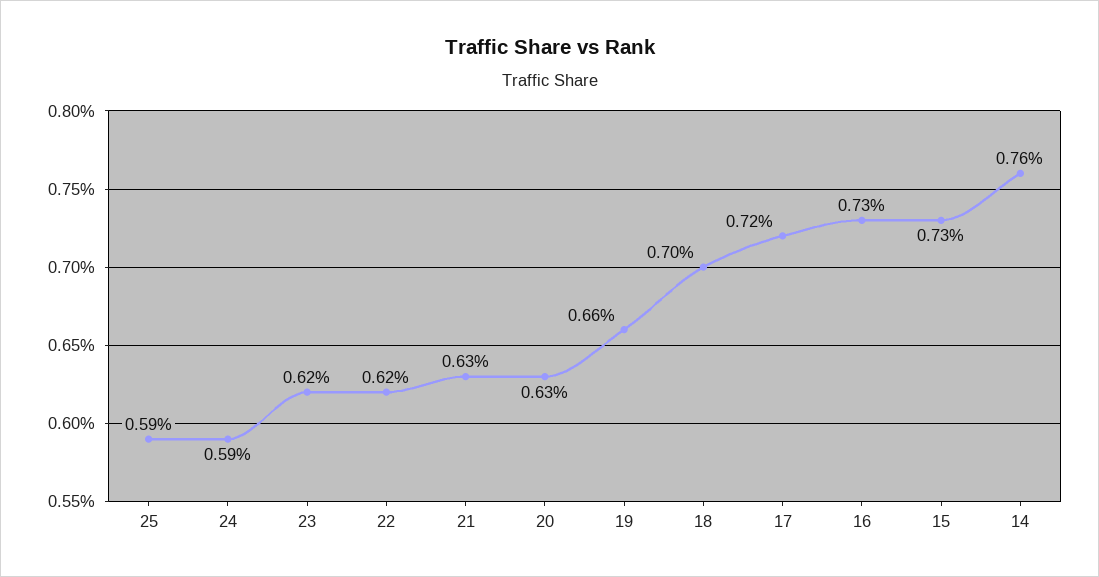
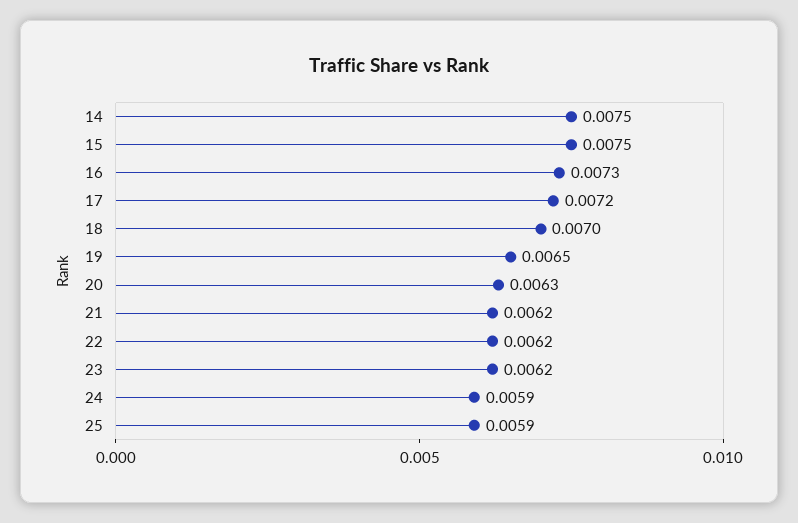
  {
    "25": 0.0059,
    "24": 0.0059,
    "23": 0.0062,
    "22": 0.0062,
-   "21": 0.0063,
+   "21": 0.0062,
    "20": 0.0063,
-   "19": 0.0066,
+   "19": 0.0065,
    "18": 0.007,
    "17": 0.0072,
    "16": 0.0073,
-   "15": 0.0073,
+   "15": 0.0075,
-   "14": 0.0076
+   "14": 0.0075
  }

